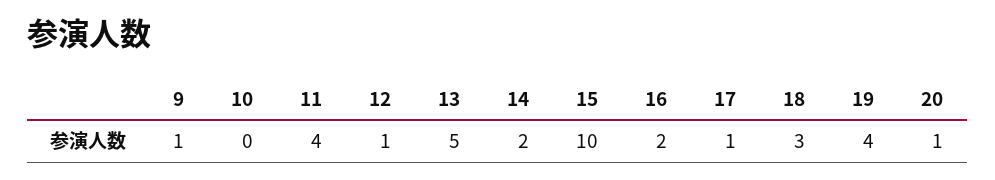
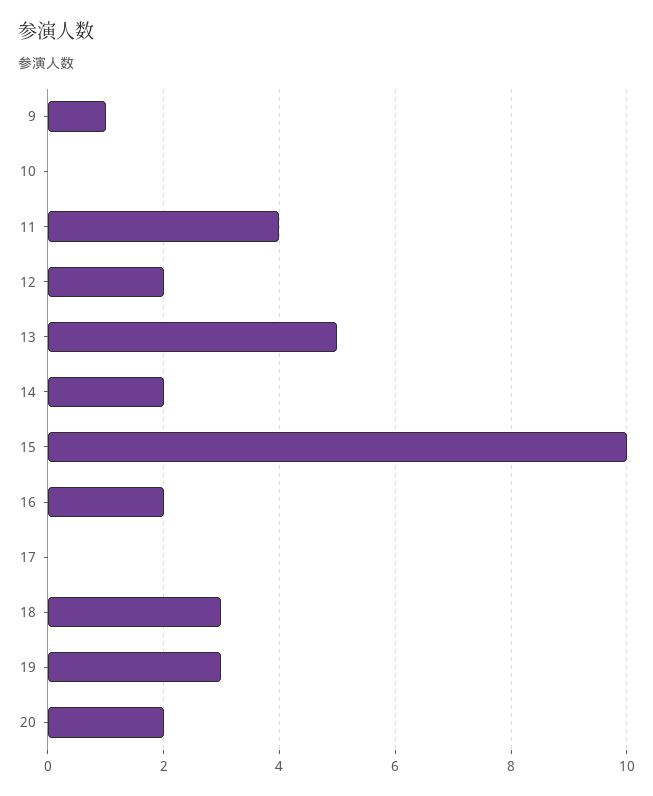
  {
    "9": 1,
    "10": 0,
    "11": 4,
-   "12": 1,
+   "12": 2,
    "13": 5,
    "14": 2,
    "15": 10,
    "16": 2,
-   "17": 1,
+   "17": 0,
    "18": 3,
-   "19": 4,
+   "19": 3,
-   "20": 1
+   "20": 2
  }

